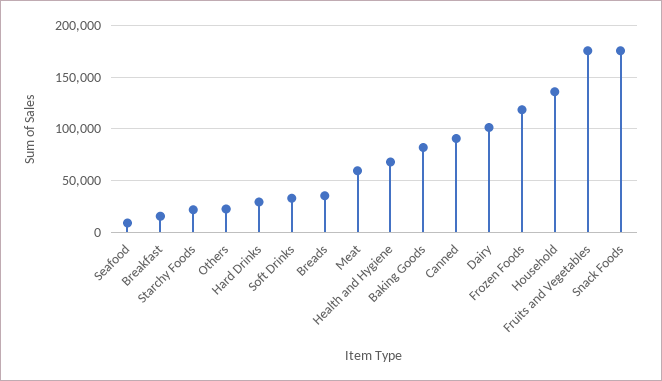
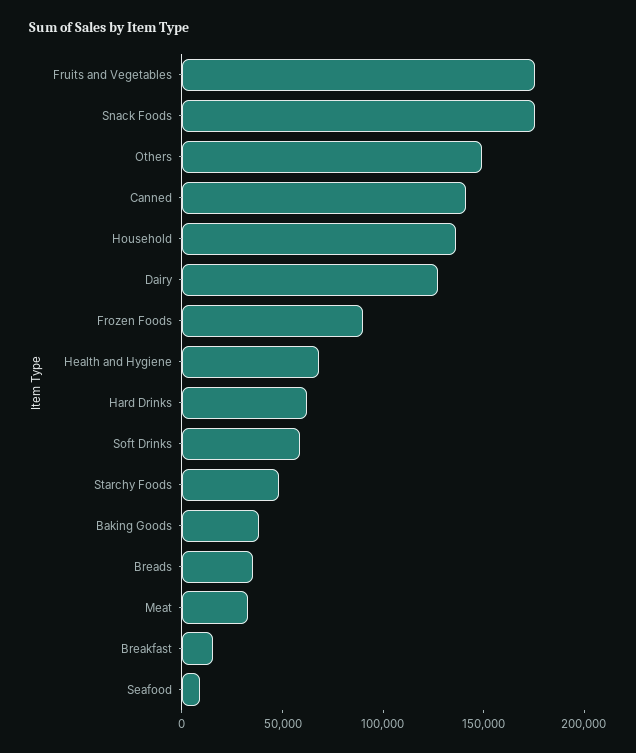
  {
    "Seafood": 10000,
    "Breakfast": 20000,
-   "Starchy Foods": 20000,
+   "Starchy Foods": 50000,
-   "Others": 20000,
+   "Others": 150000,
-   "Hard Drinks": 30000,
+   "Hard Drinks": 60000,
-   "Soft Drinks": 30000,
+   "Soft Drinks": 60000,
    "Breads": 40000,
-   "Meat": 60000,
+   "Meat": 30000,
    "Health and Hygiene": 70000,
-   "Baking Goods": 80000,
+   "Baking Goods": 40000,
-   "Canned": 90000,
+   "Canned": 140000,
-   "Dairy": 100000,
+   "Dairy": 130000,
-   "Frozen Foods": 120000,
+   "Frozen Foods": 90000,
    "Household": 140000,
    "Fruits and Vegetables": 180000,
    "Snack Foods": 180000
  }

